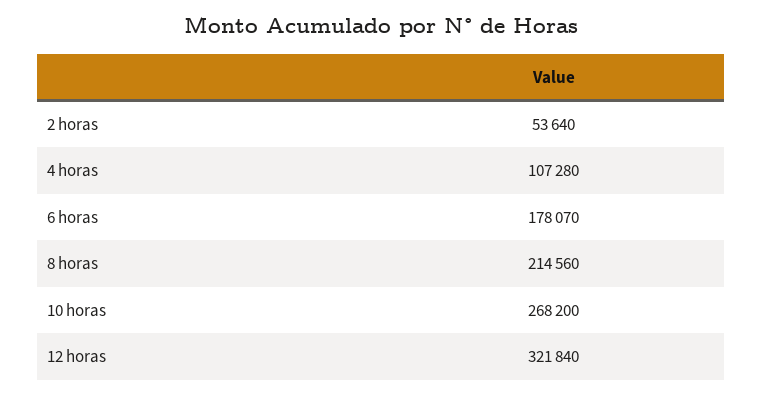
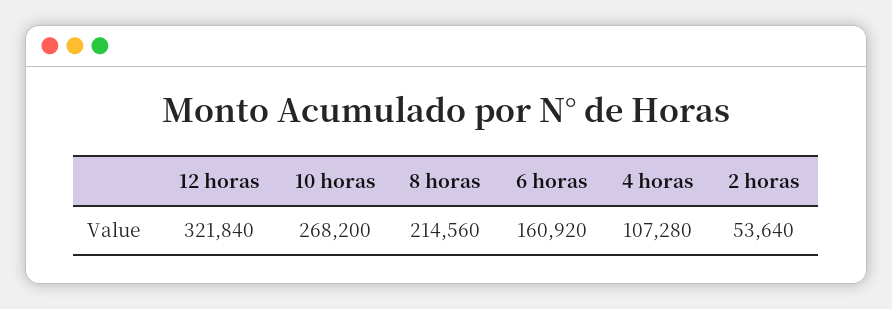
  {
    "2 horas": 53640,
    "4 horas": 107280,
-   "6 horas": 178070,
+   "6 horas": 160920,
    "8 horas": 214560,
    "10 horas": 268200,
    "12 horas": 321840
  }

